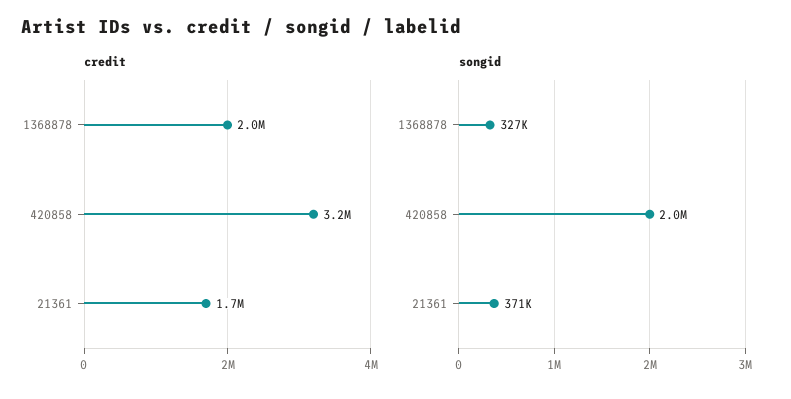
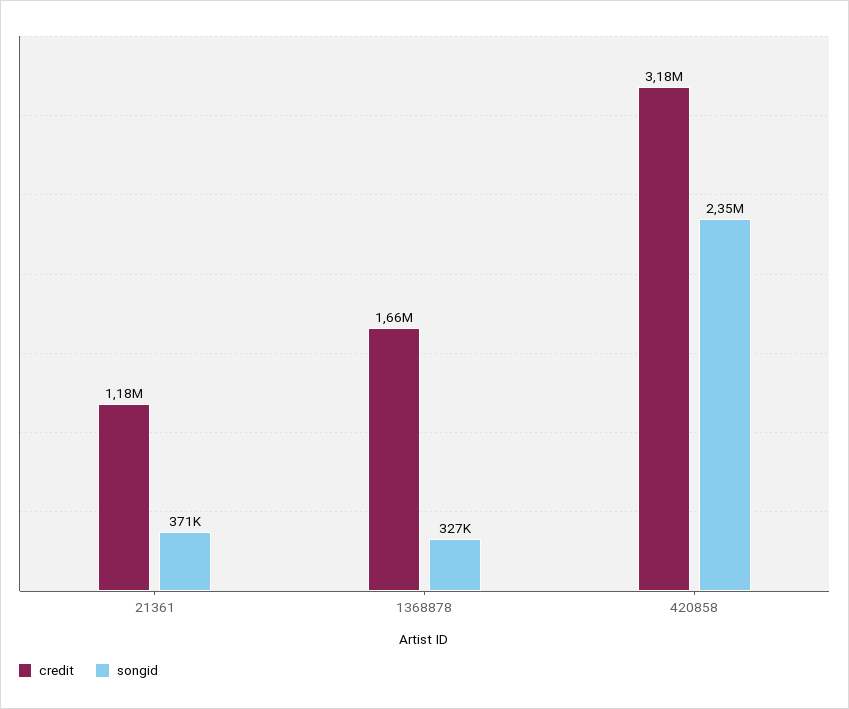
  {
    "credit": {
-     "1368878": 2000000,
+     "1368878": 1660000,
      "420858": 3180000,
-     "21361": 1700000
+     "21361": 1180000
    },
    "songid": {
      "1368878": 327000,
-     "420858": 2000000,
+     "420858": 2350000,
      "21361": 371000
    }
  }

